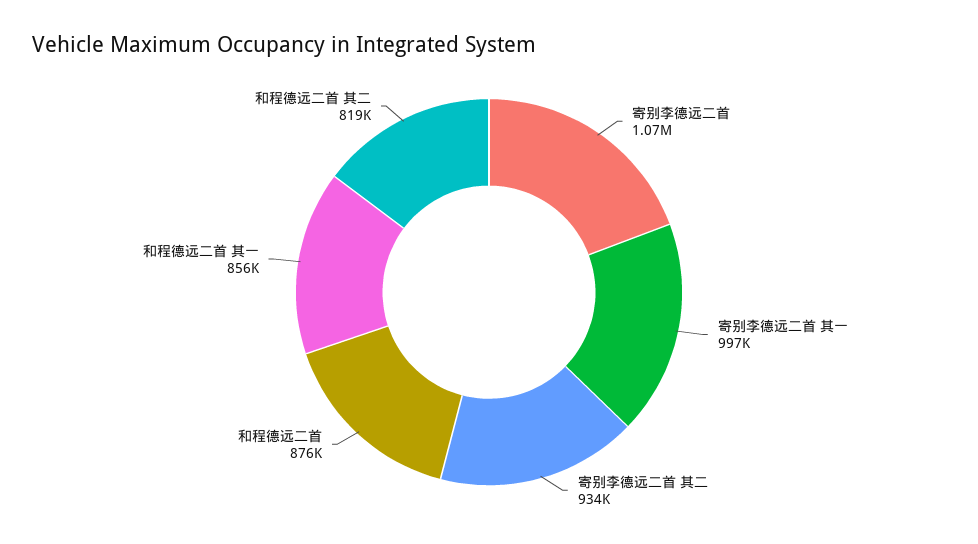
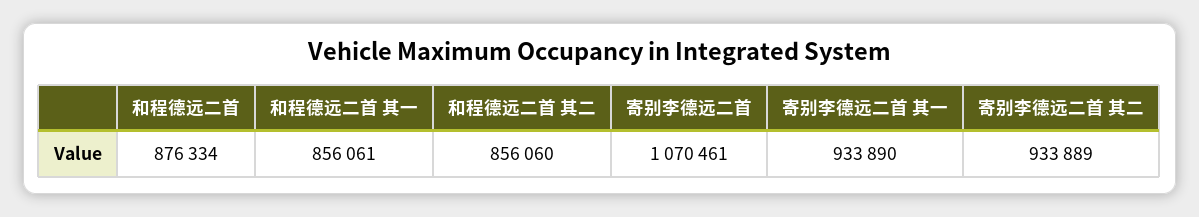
  {
    "寄别李德远二首": 1070461,
-   "寄别李德远二首 其一": 997000,
+   "寄别李德远二首 其一": 933890,
    "寄别李德远二首 其二": 933889,
    "和程德远二首": 876334,
    "和程德远二首 其一": 856061,
-   "和程德远二首 其二": 819000
+   "和程德远二首 其二": 856060
  }

